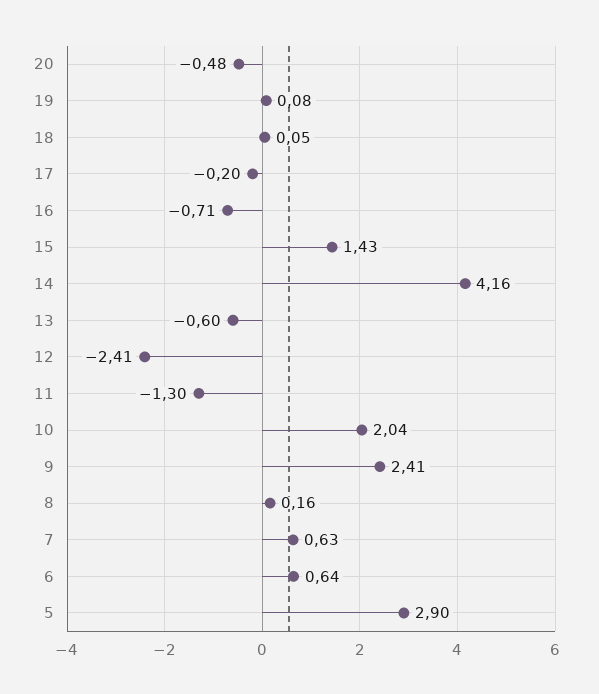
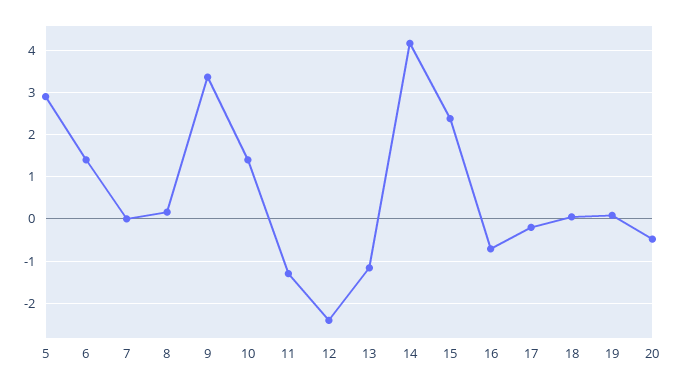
  {
    "20": -0.48,
    "19": 0.08,
    "18": 0.05,
    "17": -0.2,
    "16": -0.71,
-   "15": 1.43,
+   "15": 2.4,
    "14": 4.16,
-   "13": -0.6,
+   "13": -1.2,
    "12": -2.41,
    "11": -1.3,
-   "10": 2.04,
+   "10": 1.4,
-   "9": 2.41,
+   "9": 3.4,
    "8": 0.16,
-   "7": 0.63,
+   "7": 0,
-   "6": 0.64,
+   "6": 1.4,
    "5": 2.9
  }

